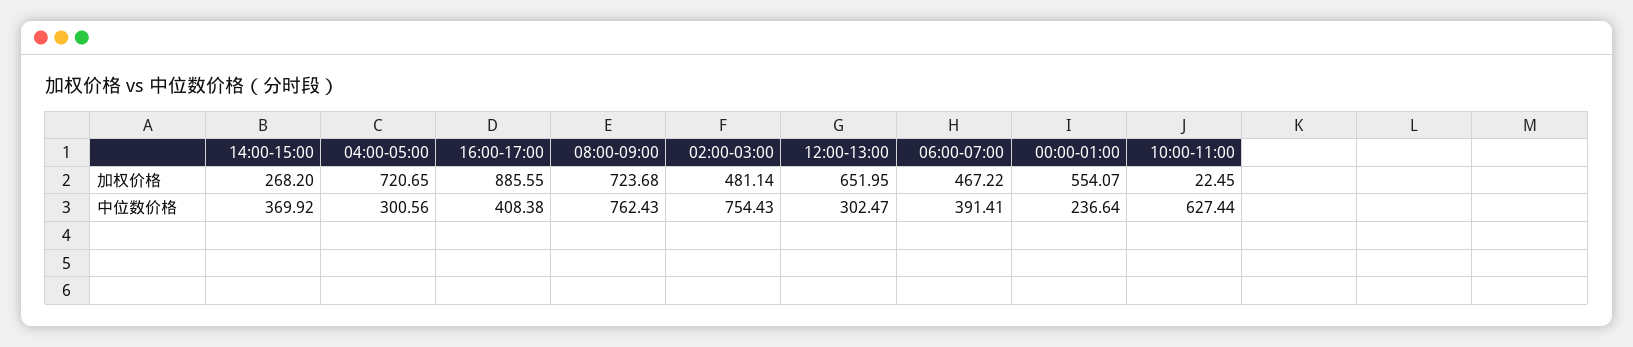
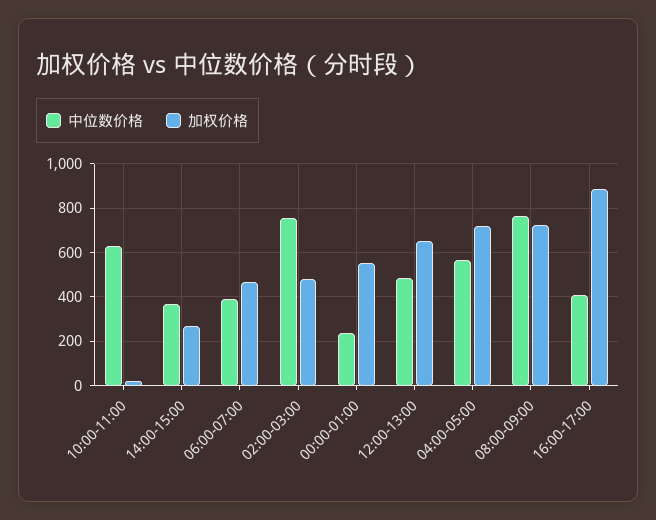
  {
    "加权价格": {
      "14:00-15:00": 268.2,
      "04:00-05:00": 720.65,
      "16:00-17:00": 885.55,
      "08:00-09:00": 723.68,
      "02:00-03:00": 481.14,
      "12:00-13:00": 651.95,
      "06:00-07:00": 467.22,
      "00:00-01:00": 554.07,
      "10:00-11:00": 22.45
    },
    "中位数价格": {
      "14:00-15:00": 369.92,
-     "04:00-05:00": 300.56,
+     "04:00-05:00": 550,
      "16:00-17:00": 408.38,
      "08:00-09:00": 762.43,
      "02:00-03:00": 754.43,
-     "12:00-13:00": 302.47,
+     "12:00-13:00": 500,
      "06:00-07:00": 391.41,
      "00:00-01:00": 236.64,
      "10:00-11:00": 627.44
    }
  }

